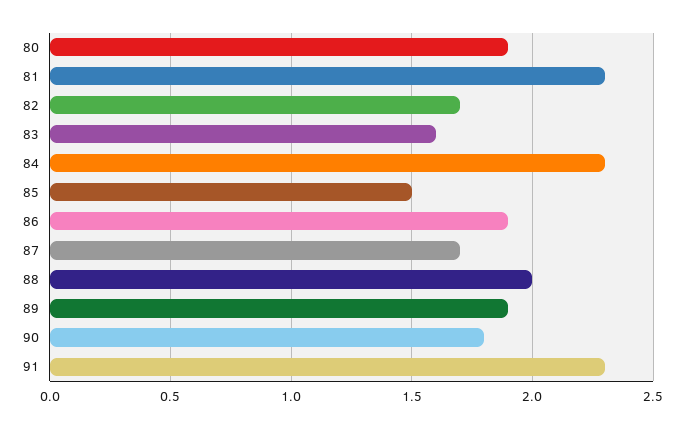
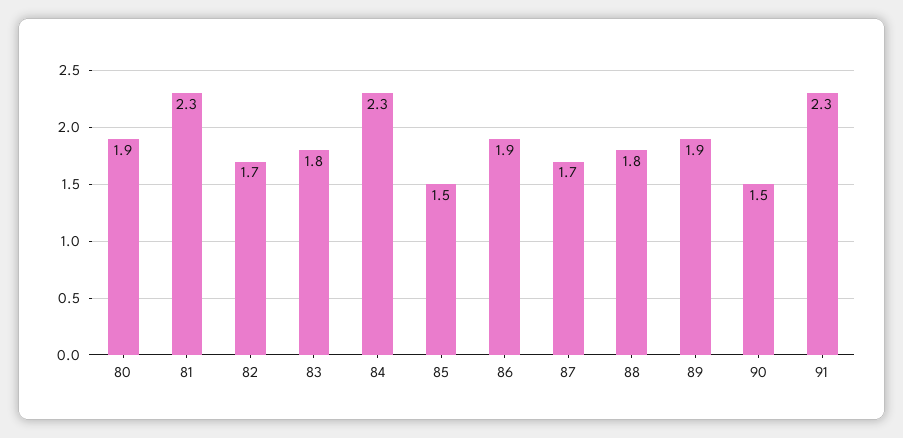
  {
    "80": 1.9,
    "81": 2.3,
    "82": 1.7,
-   "83": 1.6,
+   "83": 1.8,
    "84": 2.3,
    "85": 1.5,
    "86": 1.9,
    "87": 1.7,
-   "88": 2,
+   "88": 1.8,
    "89": 1.9,
-   "90": 1.8,
+   "90": 1.5,
    "91": 2.3
  }

